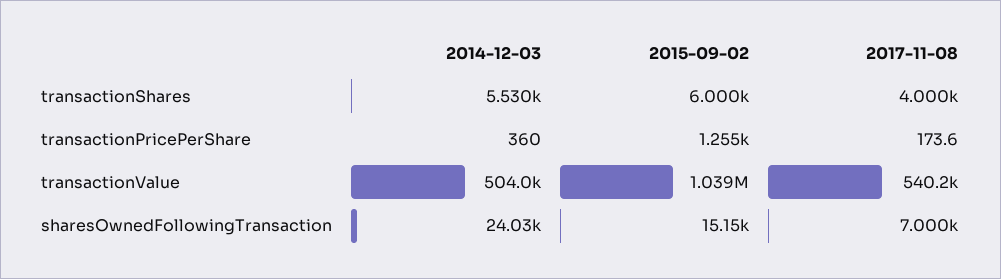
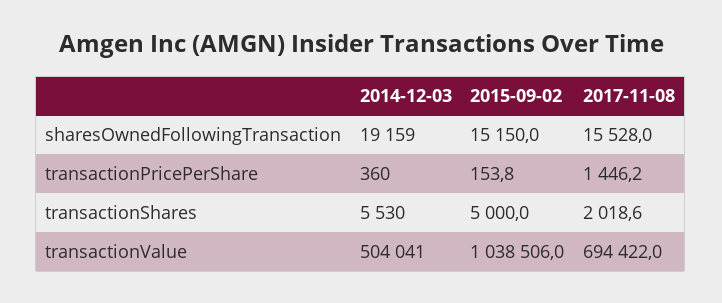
  {
    "2014-12-03": {
      "transactionShares": 5530,
      "transactionPricePerShare": 360,
      "transactionValue": 504041,
-     "sharesOwnedFollowingTransaction": 24030
+     "sharesOwnedFollowingTransaction": 19159
    },
    "2015-09-02": {
-     "transactionShares": 6000,
+     "transactionShares": 5000,
-     "transactionPricePerShare": 1255,
+     "transactionPricePerShare": 153.8,
      "transactionValue": 1038506,
      "sharesOwnedFollowingTransaction": 15150
    },
    "2017-11-08": {
-     "transactionShares": 4000,
+     "transactionShares": 2018.6,
-     "transactionPricePerShare": 173.6,
+     "transactionPricePerShare": 1446.2,
-     "transactionValue": 540200,
+     "transactionValue": 694422,
-     "sharesOwnedFollowingTransaction": 7000
+     "sharesOwnedFollowingTransaction": 15528
    }
  }

